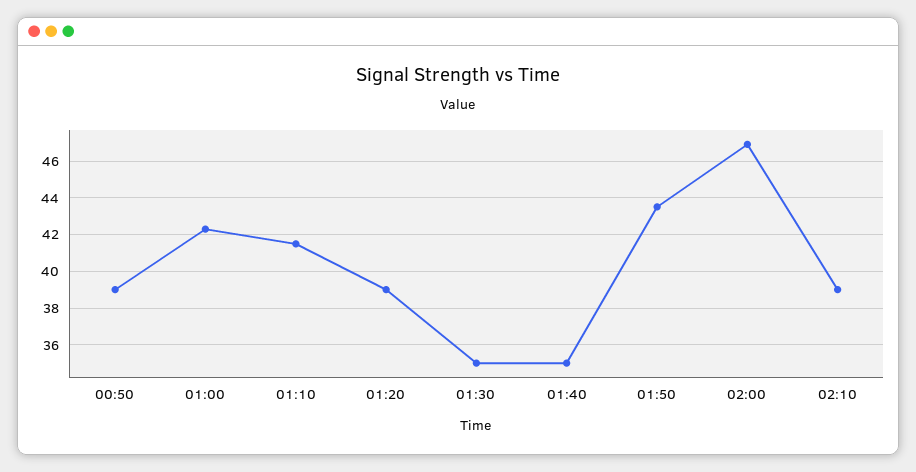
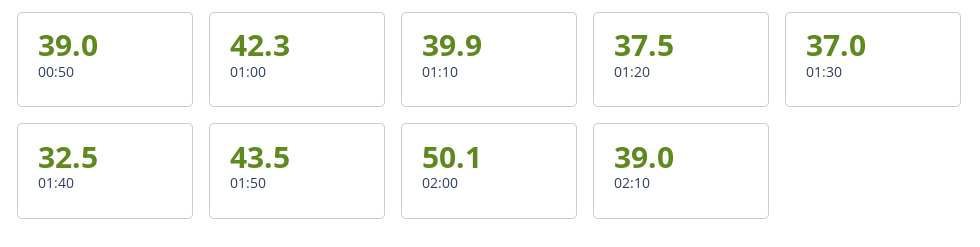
  {
    "00:50": 39,
    "01:00": 42.3,
-   "01:10": 41.5,
+   "01:10": 39.9,
-   "01:20": 39,
+   "01:20": 37.5,
-   "01:30": 35,
+   "01:30": 37,
-   "01:40": 35,
+   "01:40": 32.5,
    "01:50": 43.5,
-   "02:00": 47,
+   "02:00": 50.1,
    "02:10": 39
  }

